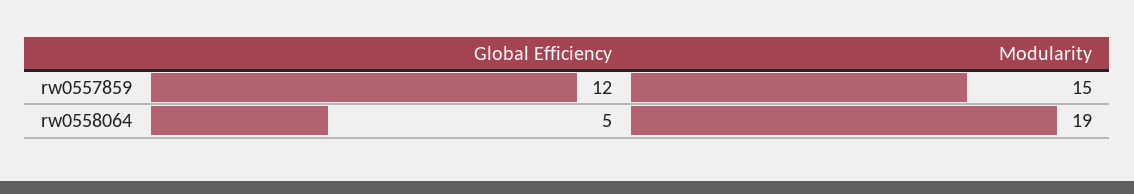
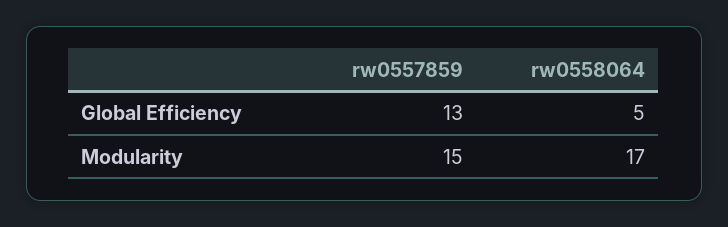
  {
    "Global Efficiency": {
-     "rw0557859": 12,
+     "rw0557859": 13,
      "rw0558064": 5
    },
    "Modularity": {
      "rw0557859": 15,
-     "rw0558064": 19
+     "rw0558064": 17
    }
  }

